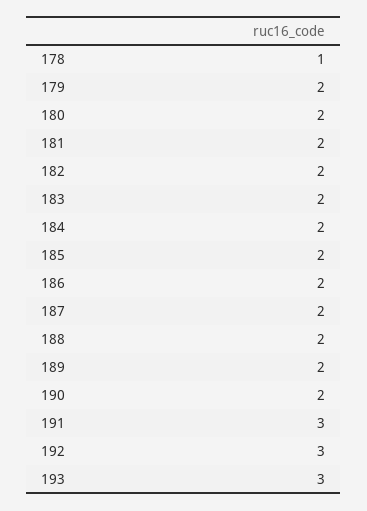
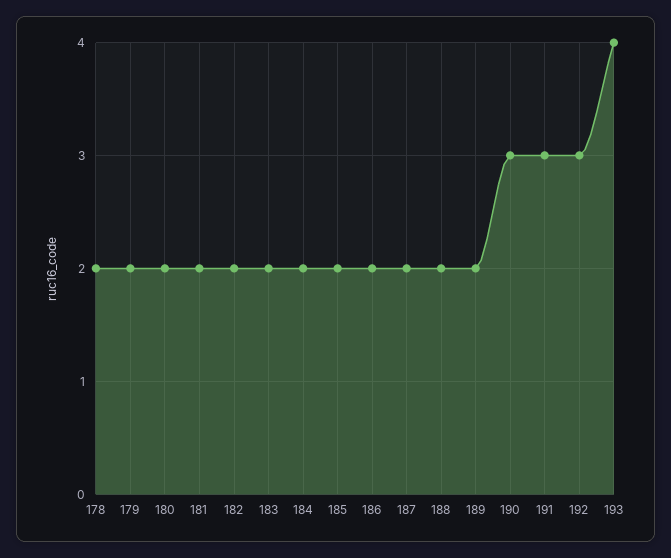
  {
-   "178": 1,
+   "178": 2,
    "179": 2,
    "180": 2,
    "181": 2,
    "182": 2,
    "183": 2,
    "184": 2,
    "185": 2,
    "186": 2,
    "187": 2,
    "188": 2,
    "189": 2,
-   "190": 2,
+   "190": 3,
    "191": 3,
    "192": 3,
-   "193": 3
+   "193": 4
  }

